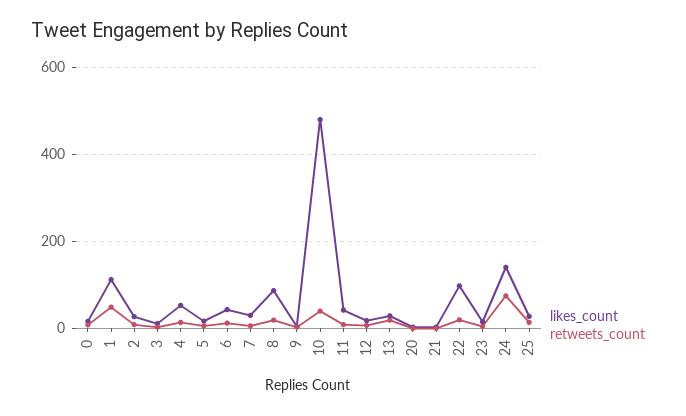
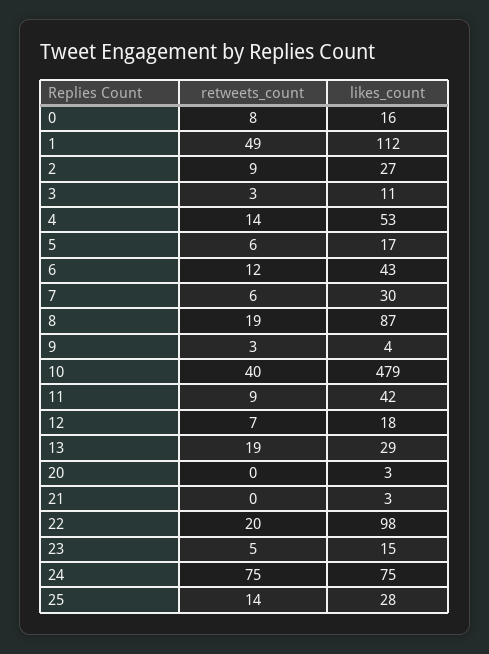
  {
    "likes_count": {
      "0": 16,
      "1": 112,
      "2": 27,
      "3": 11,
      "4": 53,
      "5": 17,
      "6": 43,
      "7": 30,
      "8": 87,
      "9": 4,
      "10": 479,
      "11": 42,
      "12": 18,
      "13": 29,
      "20": 3,
      "21": 3,
      "22": 98,
      "23": 15,
-     "24": 140,
+     "24": 75,
      "25": 28
    },
    "retweets_count": {
      "0": 8,
      "1": 49,
      "2": 9,
      "3": 3,
      "4": 14,
      "5": 6,
      "6": 12,
      "7": 6,
      "8": 19,
      "9": 3,
      "10": 40,
      "11": 9,
      "12": 7,
      "13": 19,
      "20": 0,
      "21": 0,
      "22": 20,
      "23": 5,
      "24": 75,
      "25": 14
    }
  }

